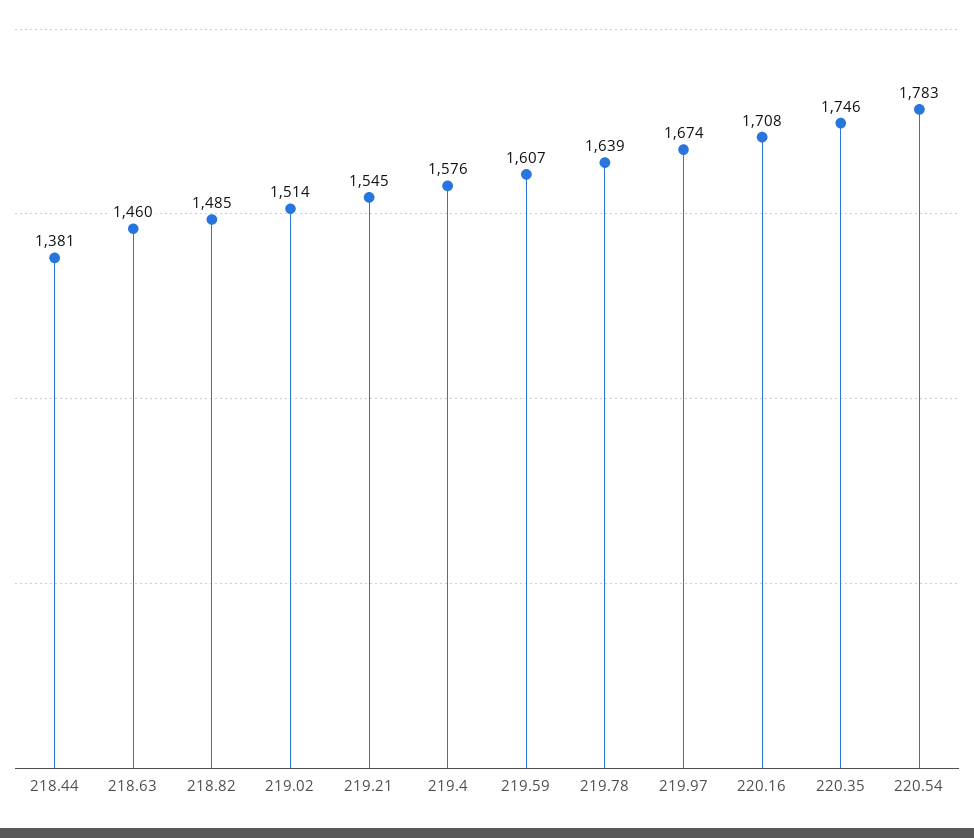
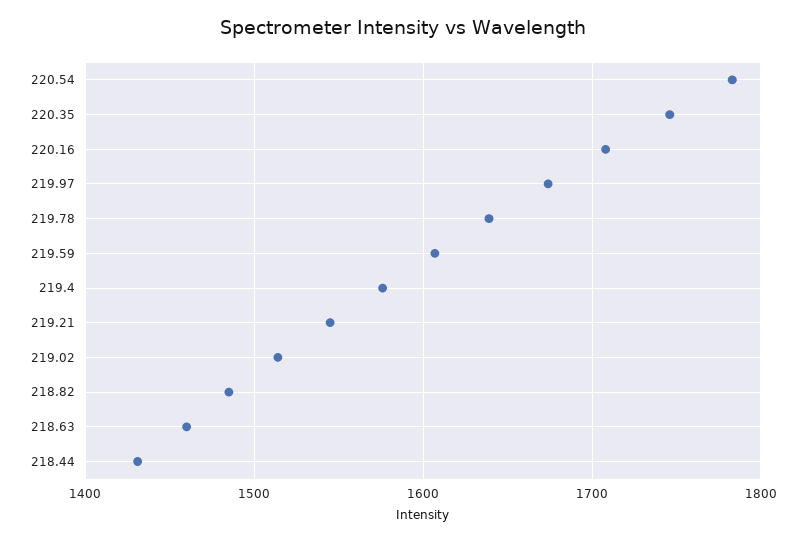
  {
-   "218.44": 1381,
+   "218.44": 1430,
    "218.63": 1460,
    "218.82": 1485,
    "219.02": 1514,
    "219.21": 1545,
    "219.4": 1576,
    "219.59": 1607,
    "219.78": 1639,
    "219.97": 1674,
    "220.16": 1708,
    "220.35": 1746,
    "220.54": 1783
  }

